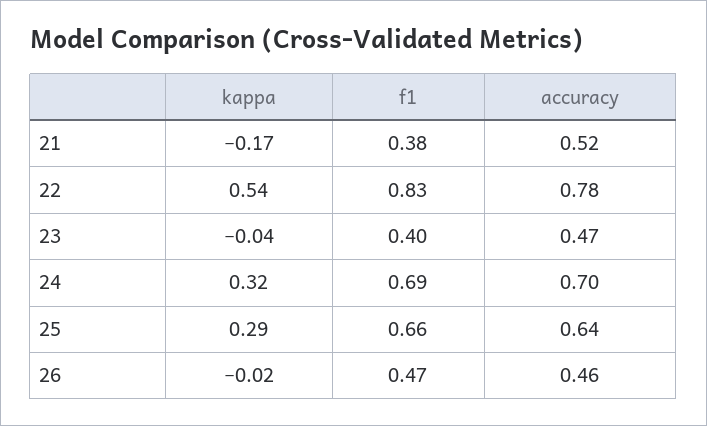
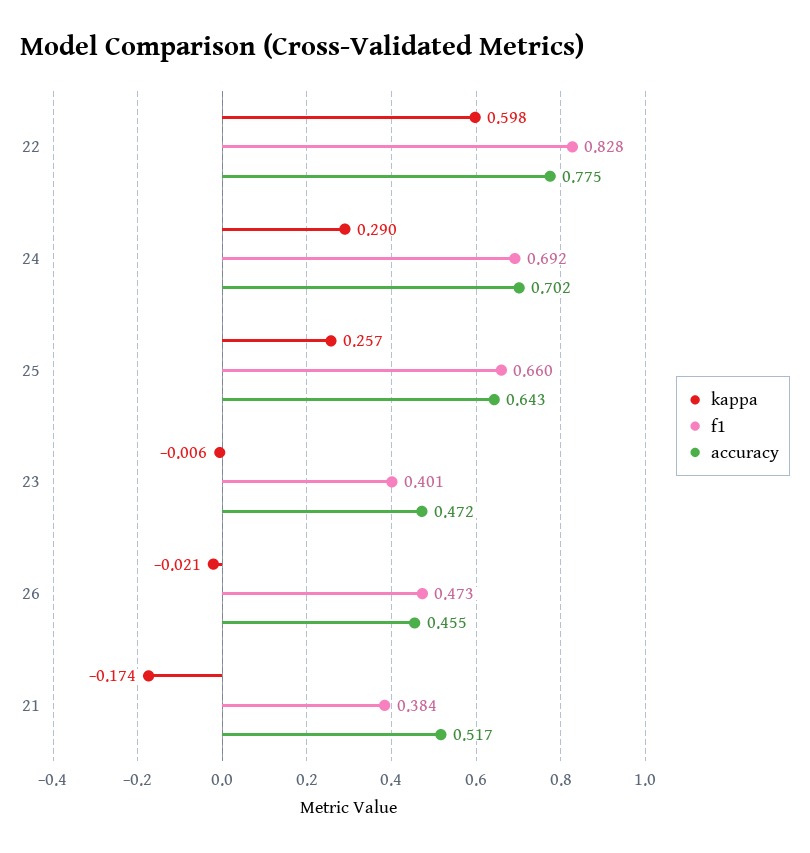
  {
    "kappa": {
      "21": -0.174,
-     "22": 0.54,
+     "22": 0.598,
-     "23": -0.04,
+     "23": -0.006,
-     "24": 0.32,
+     "24": 0.29,
-     "25": 0.29,
+     "25": 0.257,
      "26": -0.021
    },
    "f1": {
      "21": 0.384,
      "22": 0.828,
      "23": 0.401,
      "24": 0.692,
      "25": 0.66,
      "26": 0.473
    },
    "accuracy": {
      "21": 0.517,
      "22": 0.775,
      "23": 0.472,
      "24": 0.702,
      "25": 0.643,
      "26": 0.455
    }
  }

